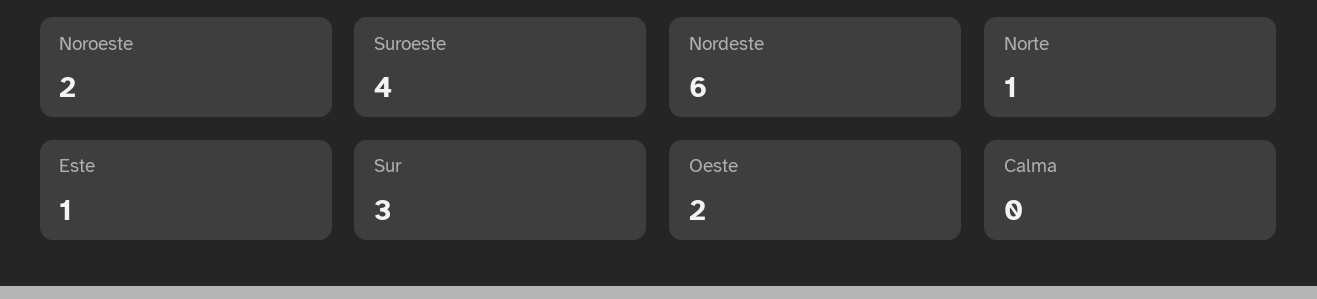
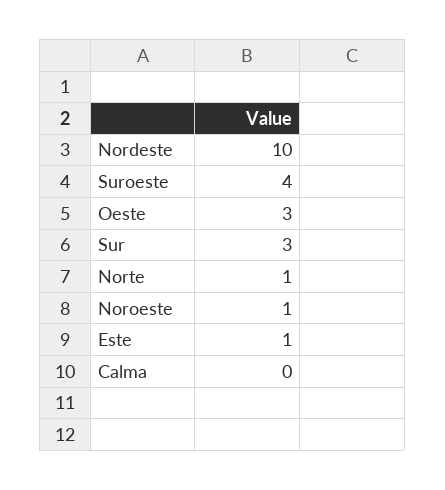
  {
-   "Noroeste": 2,
+   "Noroeste": 1,
    "Suroeste": 4,
-   "Nordeste": 6,
+   "Nordeste": 10,
    "Norte": 1,
    "Este": 1,
    "Sur": 3,
-   "Oeste": 2,
+   "Oeste": 3,
    "Calma": 0
  }

